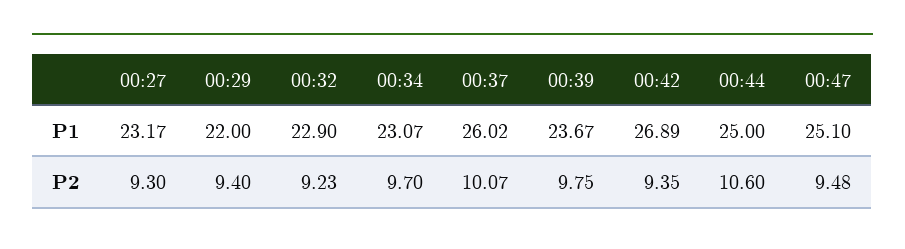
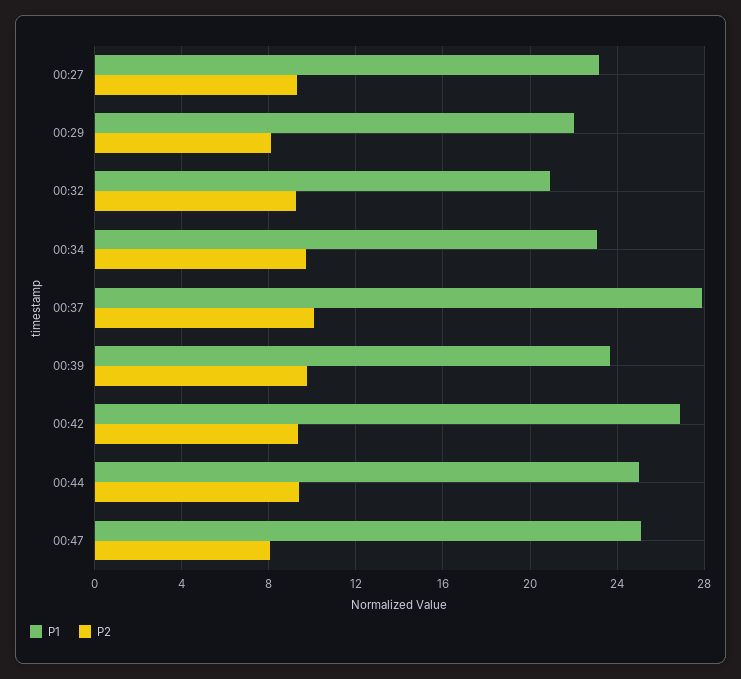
  {
    "P1": {
      "00:27": 23.17,
      "00:29": 22,
-     "00:32": 22.9,
+     "00:32": 21,
      "00:34": 23.07,
-     "00:37": 26.02,
+     "00:37": 28,
      "00:39": 23.67,
      "00:42": 26.89,
      "00:44": 25,
      "00:47": 25.1
    },
    "P2": {
      "00:27": 9.3,
-     "00:29": 9.4,
+     "00:29": 8,
      "00:32": 9.23,
      "00:34": 9.7,
      "00:37": 10.07,
      "00:39": 9.75,
      "00:42": 9.35,
-     "00:44": 10.6,
+     "00:44": 9.5,
-     "00:47": 9.48
+     "00:47": 8
    }
  }

